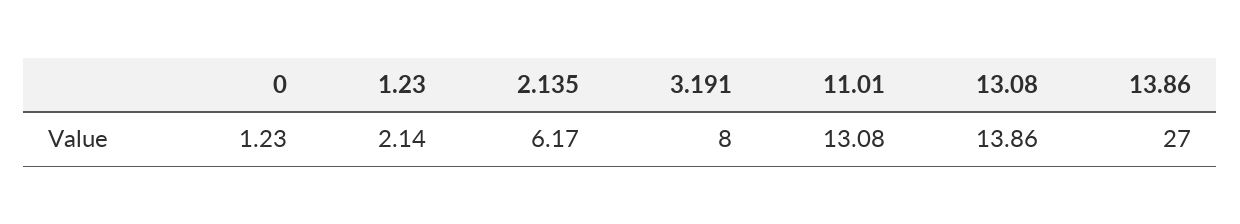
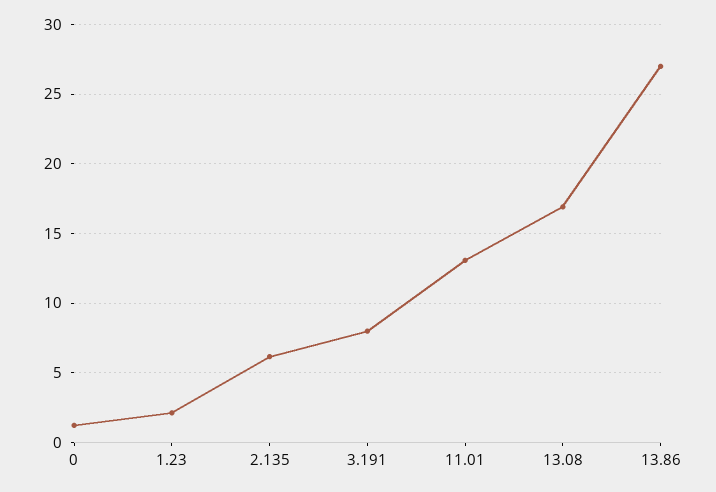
  {
    "0": 1.23,
    "1.23": 2.14,
    "2.135": 6.17,
    "3.191": 8,
    "11.01": 13.08,
-   "13.08": 13.86,
+   "13.08": 17,
    "13.86": 27
  }

